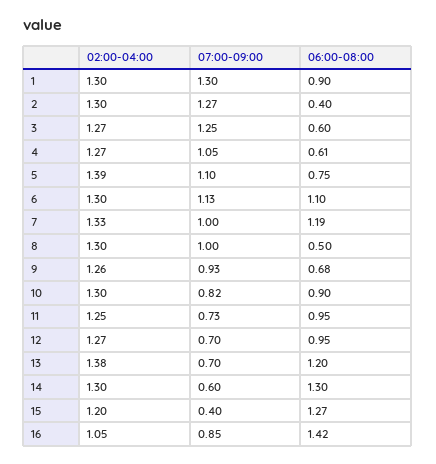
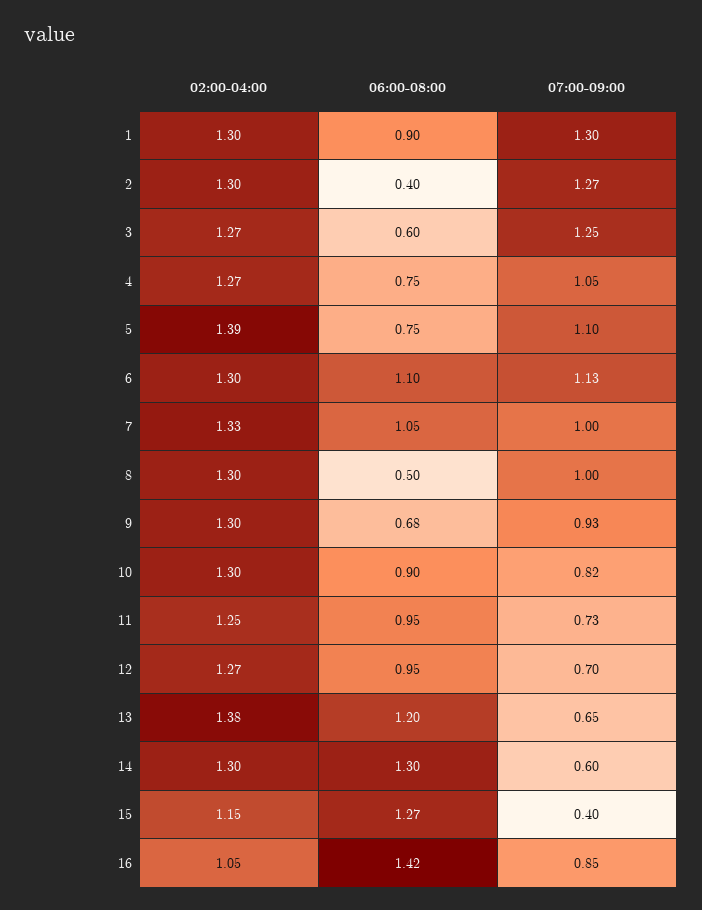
  {
    "02:00-04:00": {
      "1": 1.3,
      "2": 1.3,
      "3": 1.27,
      "4": 1.27,
      "5": 1.39,
      "6": 1.3,
      "7": 1.33,
      "8": 1.3,
-     "9": 1.26,
+     "9": 1.3,
      "10": 1.3,
      "11": 1.25,
      "12": 1.27,
      "13": 1.38,
      "14": 1.3,
-     "15": 1.2,
+     "15": 1.15,
      "16": 1.05
    },
    "07:00-09:00": {
      "1": 1.3,
      "2": 1.27,
      "3": 1.25,
      "4": 1.05,
      "5": 1.1,
      "6": 1.13,
      "7": 1,
      "8": 1,
      "9": 0.93,
      "10": 0.82,
      "11": 0.73,
      "12": 0.7,
-     "13": 0.7,
+     "13": 0.65,
      "14": 0.6,
      "15": 0.4,
      "16": 0.85
    },
    "06:00-08:00": {
      "1": 0.9,
      "2": 0.4,
      "3": 0.6,
-     "4": 0.61,
+     "4": 0.75,
      "5": 0.75,
      "6": 1.1,
-     "7": 1.19,
+     "7": 1.05,
      "8": 0.5,
      "9": 0.68,
      "10": 0.9,
      "11": 0.95,
      "12": 0.95,
      "13": 1.2,
      "14": 1.3,
      "15": 1.27,
      "16": 1.42
    }
  }

